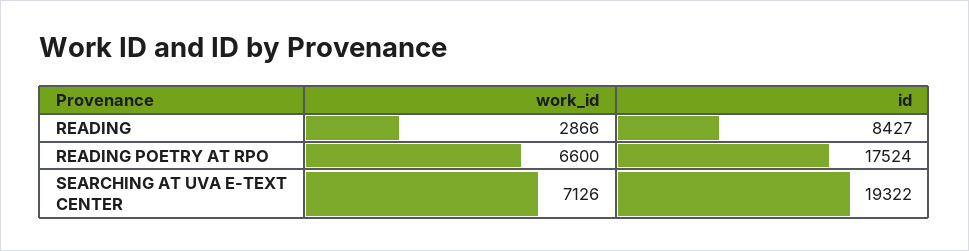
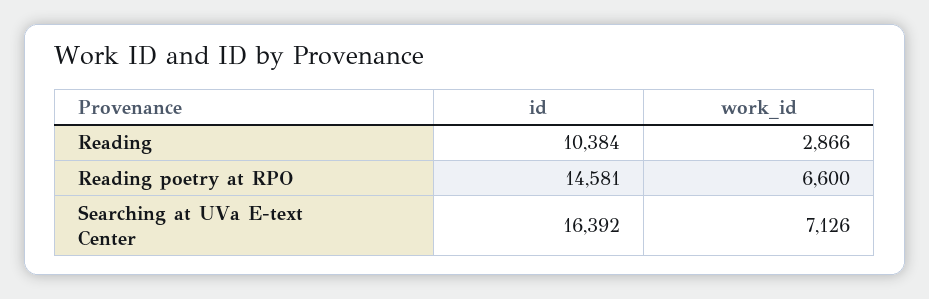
  {
    "work_id": {
      "READING": 2866,
      "READING POETRY AT RPO": 6600,
      "SEARCHING AT UVA E-TEXT CENTER": 7126
    },
    "id": {
-     "READING": 8427,
+     "READING": 10384,
-     "READING POETRY AT RPO": 17524,
+     "READING POETRY AT RPO": 14581,
-     "SEARCHING AT UVA E-TEXT CENTER": 19322
+     "SEARCHING AT UVA E-TEXT CENTER": 16392
    }
  }

